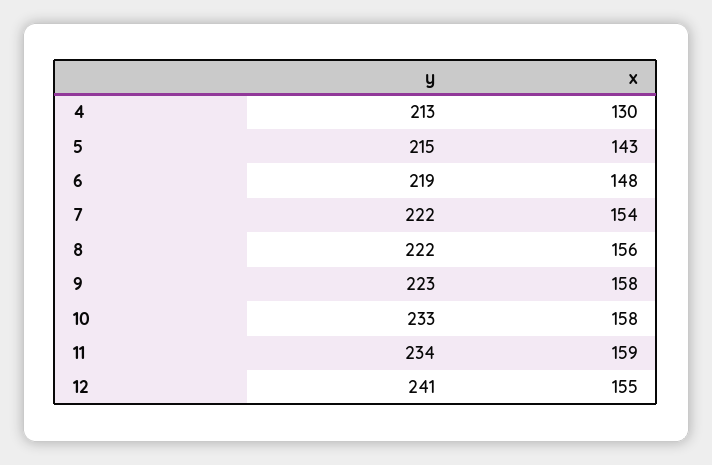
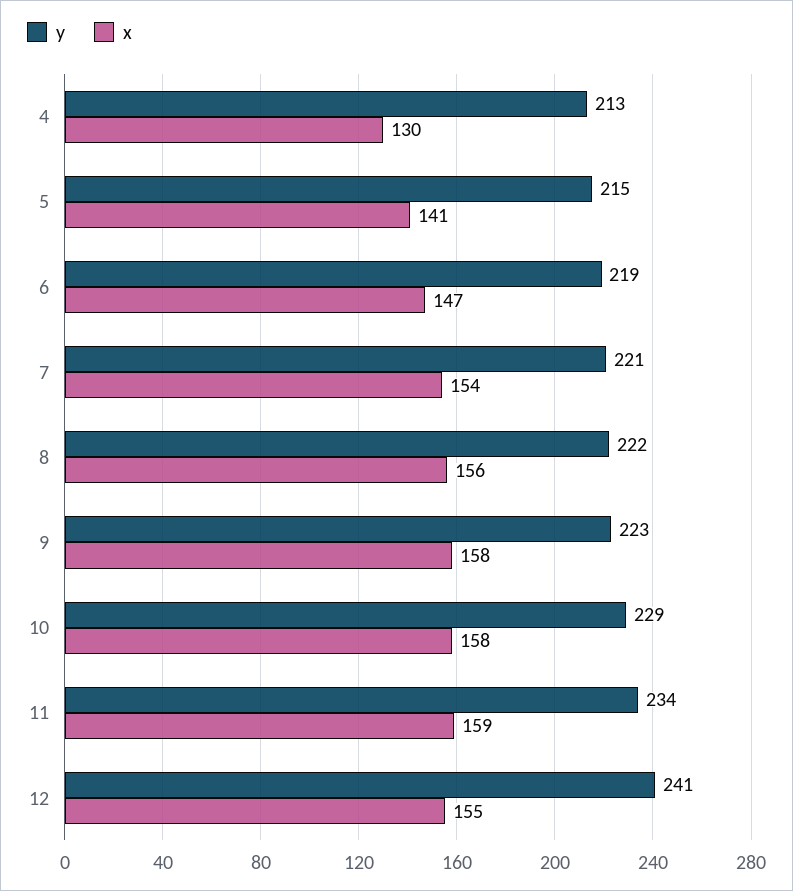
  {
    "y": {
      "4": 213,
      "5": 215,
      "6": 219,
-     "7": 222,
+     "7": 221,
      "8": 222,
      "9": 223,
-     "10": 233,
+     "10": 229,
      "11": 234,
      "12": 241
    },
    "x": {
      "4": 130,
-     "5": 143,
+     "5": 141,
-     "6": 148,
+     "6": 147,
      "7": 154,
      "8": 156,
      "9": 158,
      "10": 158,
      "11": 159,
      "12": 155
    }
  }

